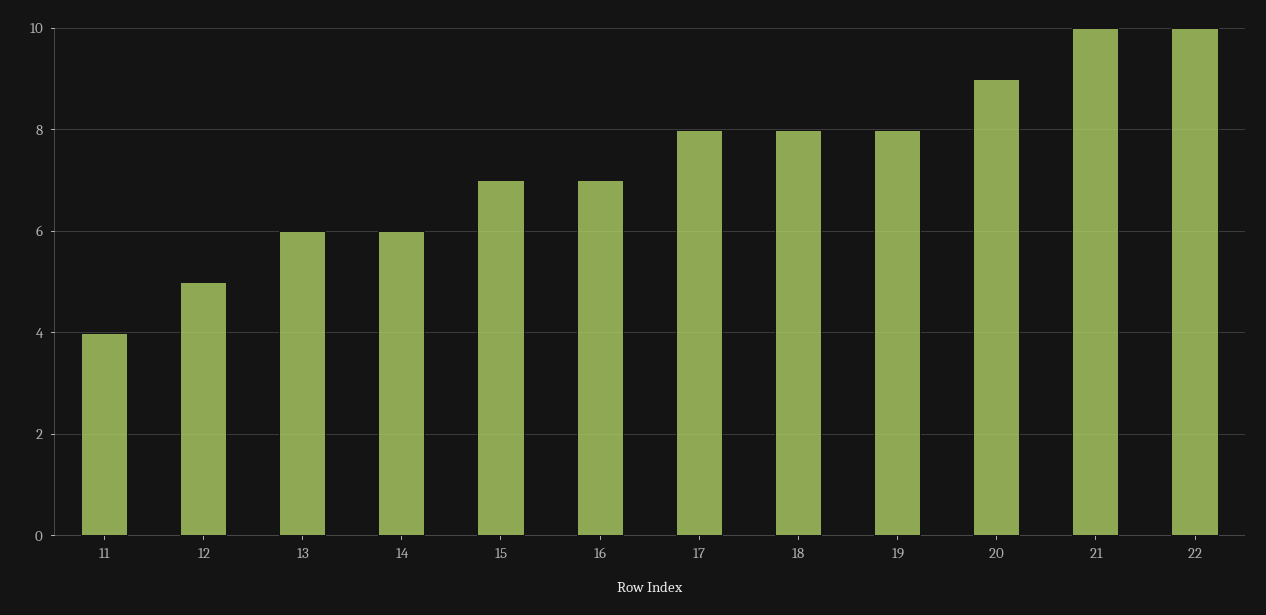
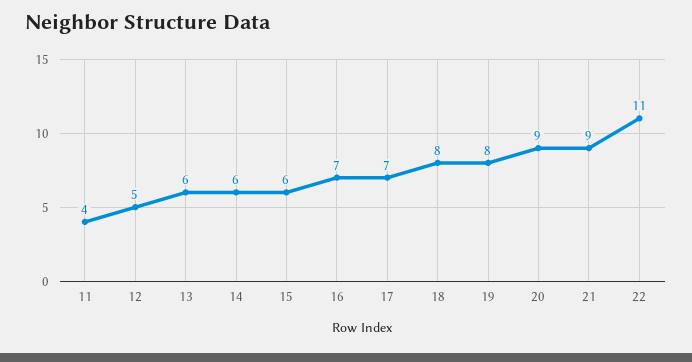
  {
    "11": 4,
    "12": 5,
    "13": 6,
    "14": 6,
-   "15": 7,
+   "15": 6,
    "16": 7,
-   "17": 8,
+   "17": 7,
    "18": 8,
    "19": 8,
    "20": 9,
-   "21": 10,
+   "21": 9,
-   "22": 10
+   "22": 11
  }

